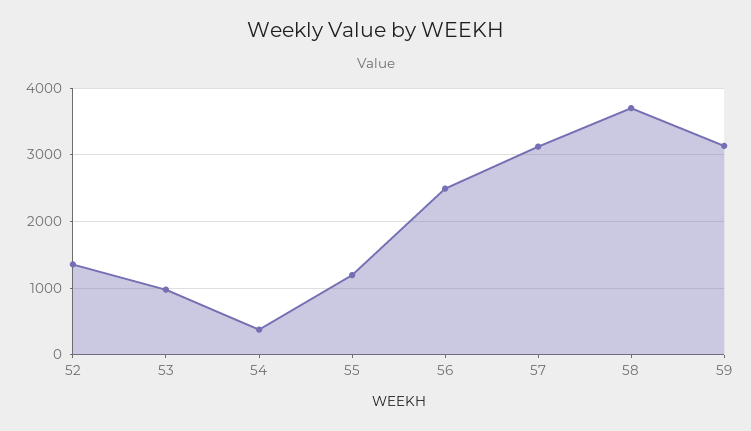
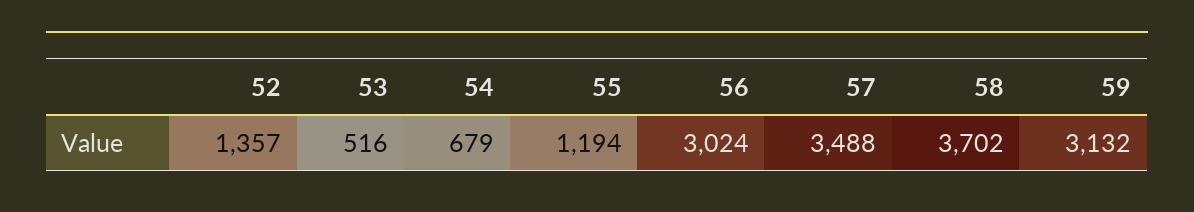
  {
    "52": 1357,
-   "53": 1000,
+   "53": 516,
-   "54": 400,
+   "54": 679,
    "55": 1194,
-   "56": 2500,
+   "56": 3024,
-   "57": 3100,
+   "57": 3488,
    "58": 3702,
    "59": 3132
  }

